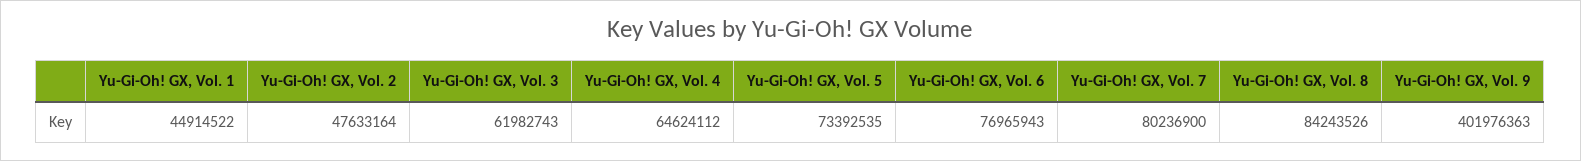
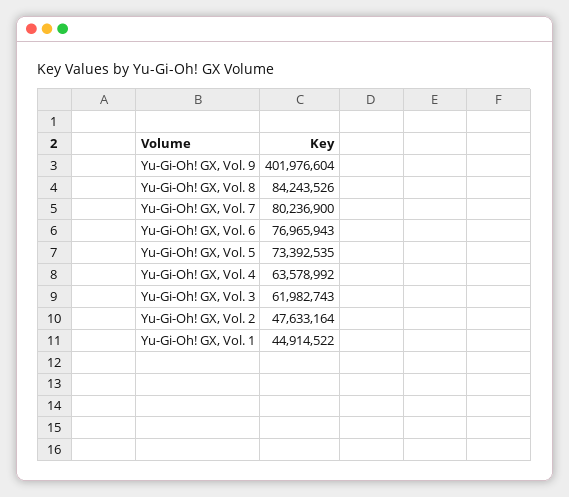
  {
    "Yu-Gi-Oh! GX, Vol. 1": 44914522,
    "Yu-Gi-Oh! GX, Vol. 2": 47633164,
    "Yu-Gi-Oh! GX, Vol. 3": 61982743,
-   "Yu-Gi-Oh! GX, Vol. 4": 64624112,
+   "Yu-Gi-Oh! GX, Vol. 4": 63578992,
    "Yu-Gi-Oh! GX, Vol. 5": 73392535,
    "Yu-Gi-Oh! GX, Vol. 6": 76965943,
    "Yu-Gi-Oh! GX, Vol. 7": 80236900,
    "Yu-Gi-Oh! GX, Vol. 8": 84243526,
-   "Yu-Gi-Oh! GX, Vol. 9": 401976363
+   "Yu-Gi-Oh! GX, Vol. 9": 401976604
  }

